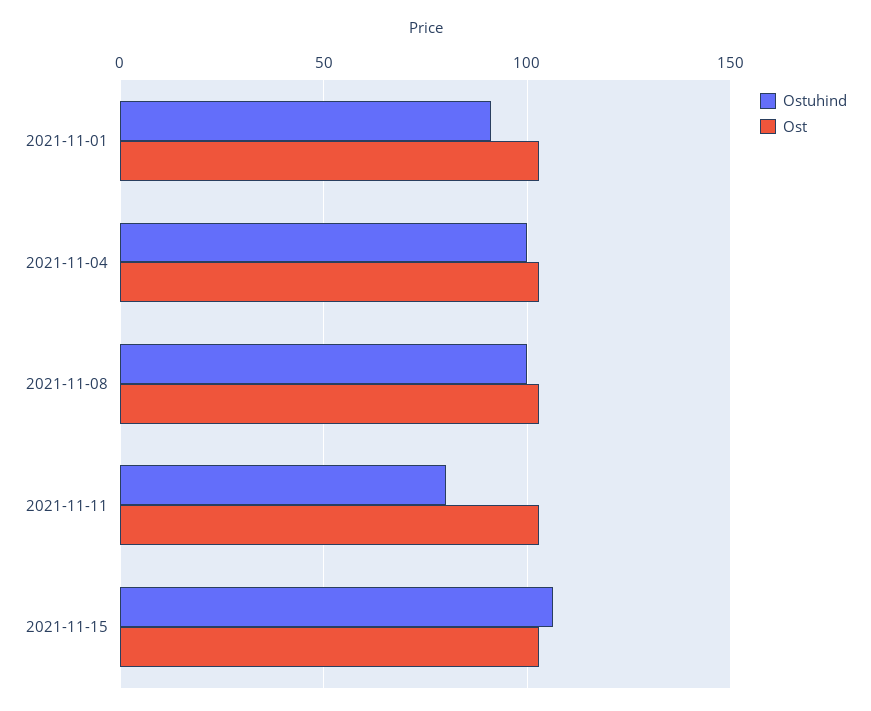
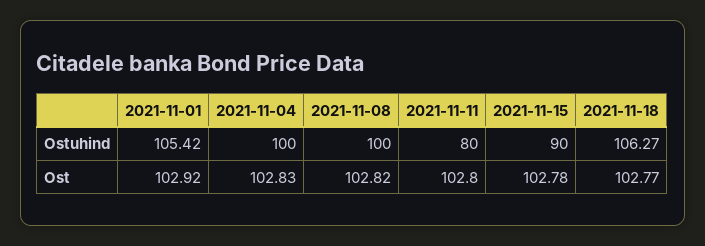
  {
    "Ostuhind": {
-     "2021-11-01": 90,
+     "2021-11-01": 105.42,
      "2021-11-04": 100,
      "2021-11-08": 100,
      "2021-11-11": 80,
-     "2021-11-15": 105
+     "2021-11-15": 90,
+     "2021-11-18": 106.27
    },
    "Ost": {
      "2021-11-01": 102.92,
      "2021-11-04": 102.83,
      "2021-11-08": 102.82,
      "2021-11-11": 102.8,
-     "2021-11-15": 102.78
+     "2021-11-15": 102.78,
+     "2021-11-18": 102.77
    }
  }

